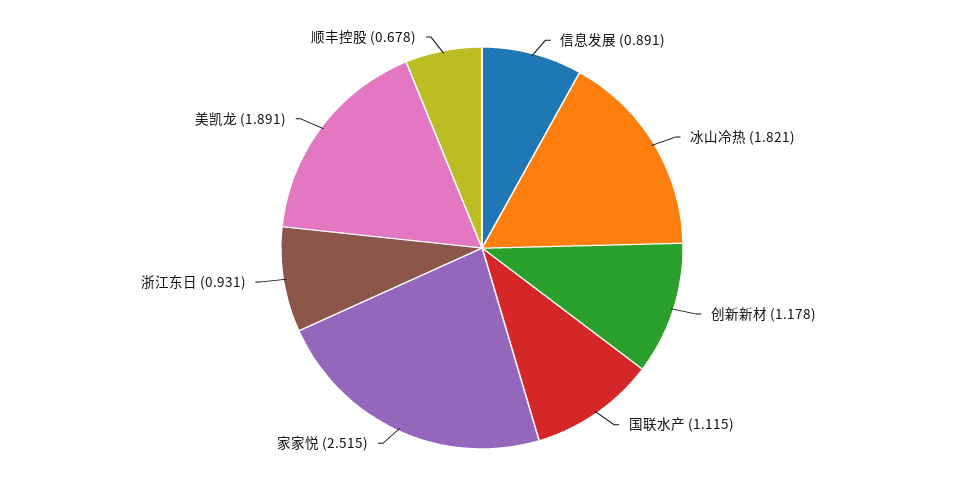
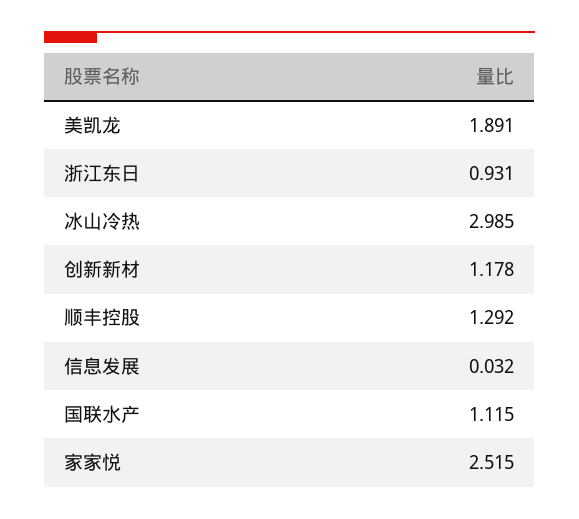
  {
-   "信息发展": 0.891,
+   "信息发展": 0.032,
-   "冰山冷热": 1.821,
+   "冰山冷热": 2.985,
    "创新新材": 1.178,
    "国联水产": 1.115,
    "家家悦": 2.515,
    "浙江东日": 0.931,
    "美凯龙": 1.891,
-   "顺丰控股": 0.678
+   "顺丰控股": 1.292
  }

